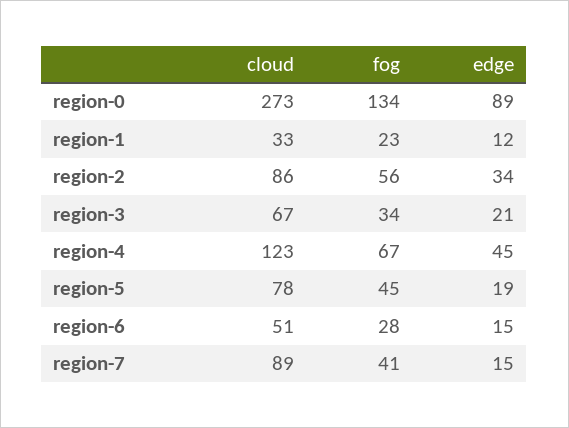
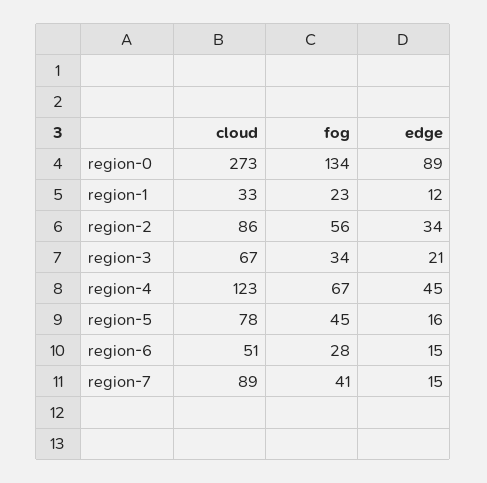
  {
    "cloud": {
      "region-0": 273,
      "region-1": 33,
      "region-2": 86,
      "region-3": 67,
      "region-4": 123,
      "region-5": 78,
      "region-6": 51,
      "region-7": 89
    },
    "fog": {
      "region-0": 134,
      "region-1": 23,
      "region-2": 56,
      "region-3": 34,
      "region-4": 67,
      "region-5": 45,
      "region-6": 28,
      "region-7": 41
    },
    "edge": {
      "region-0": 89,
      "region-1": 12,
      "region-2": 34,
      "region-3": 21,
      "region-4": 45,
-     "region-5": 19,
+     "region-5": 16,
      "region-6": 15,
      "region-7": 15
    }
  }

